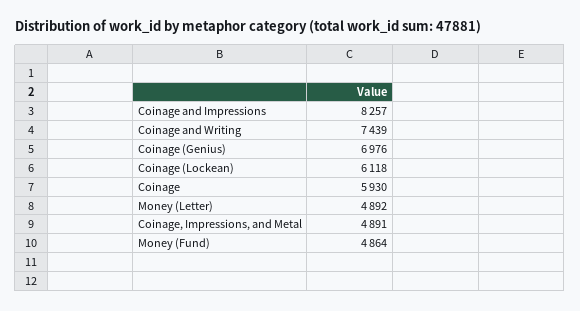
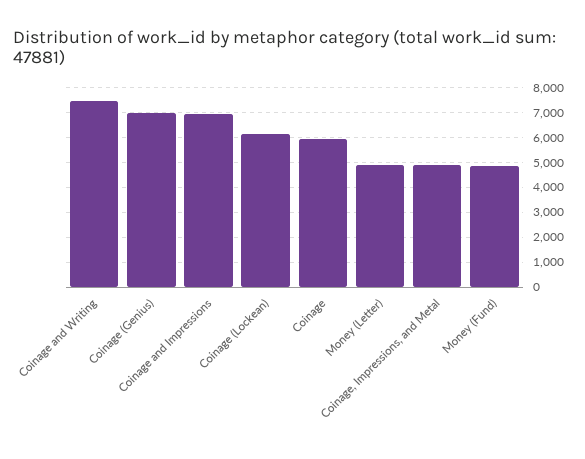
  {
-   "Coinage and Impressions": 8257,
+   "Coinage and Impressions": 7000,
    "Coinage and Writing": 7439,
    "Coinage (Genius)": 6976,
    "Coinage (Lockean)": 6118,
    "Coinage": 5930,
    "Money (Letter)": 4892,
    "Coinage, Impressions, and Metal": 4891,
    "Money (Fund)": 4864
  }

